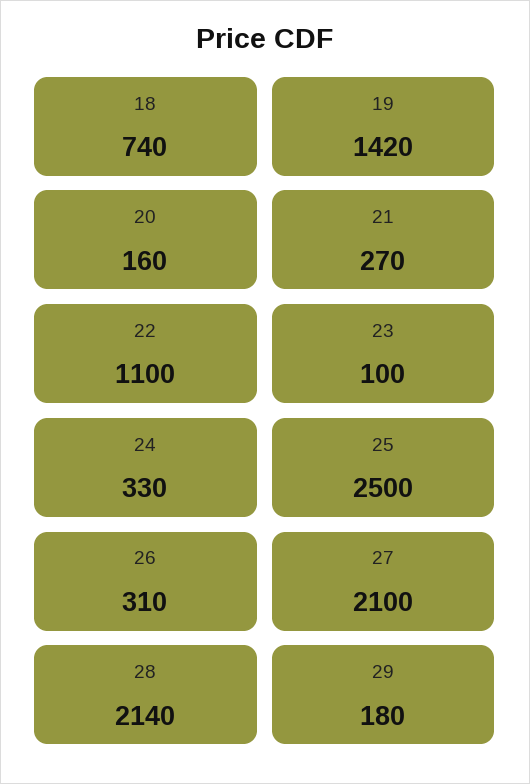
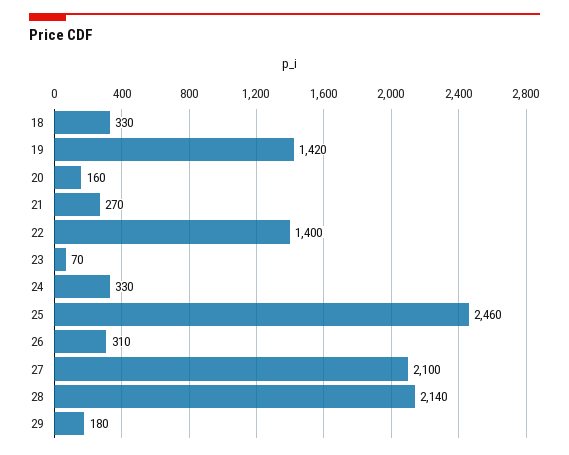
  {
-   "18": 740,
+   "18": 330,
    "19": 1420,
    "20": 160,
    "21": 270,
-   "22": 1100,
+   "22": 1400,
-   "23": 100,
+   "23": 70,
    "24": 330,
-   "25": 2500,
+   "25": 2460,
    "26": 310,
    "27": 2100,
    "28": 2140,
    "29": 180
  }

